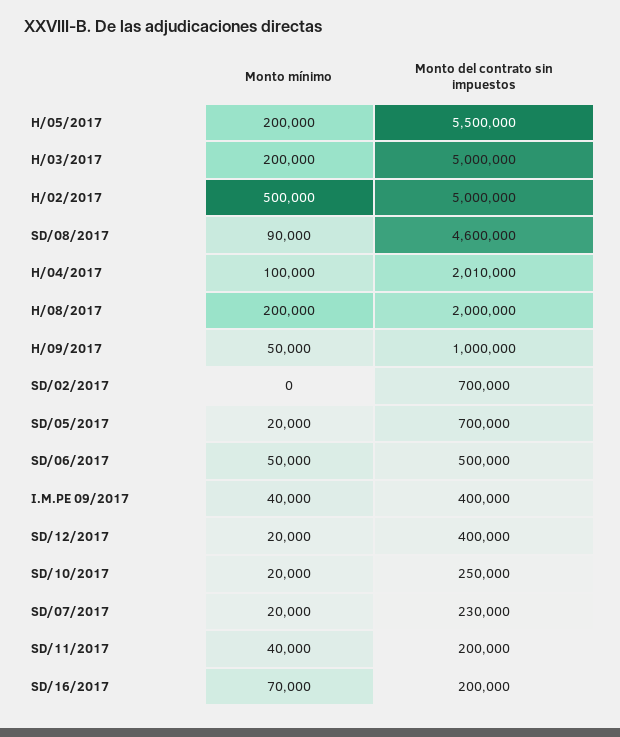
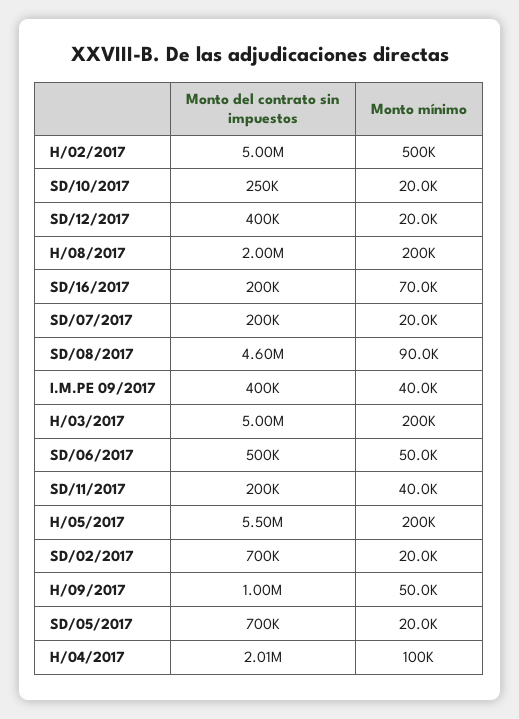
  {
    "Monto mínimo": {
      "H/05/2017": 200000,
      "H/03/2017": 200000,
      "H/02/2017": 500000,
      "SD/08/2017": 90000,
      "H/04/2017": 100000,
      "H/08/2017": 200000,
      "H/09/2017": 50000,
-     "SD/02/2017": 0,
+     "SD/02/2017": 20000,
      "SD/05/2017": 20000,
      "SD/06/2017": 50000,
      "I.M.PE 09/2017": 40000,
      "SD/12/2017": 20000,
      "SD/10/2017": 20000,
      "SD/07/2017": 20000,
      "SD/11/2017": 40000,
      "SD/16/2017": 70000
    },
    "Monto del contrato sin impuestos": {
      "H/05/2017": 5500000,
      "H/03/2017": 5000000,
      "H/02/2017": 5000000,
      "SD/08/2017": 4600000,
      "H/04/2017": 2010000,
      "H/08/2017": 2000000,
      "H/09/2017": 1000000,
      "SD/02/2017": 700000,
      "SD/05/2017": 700000,
      "SD/06/2017": 500000,
      "I.M.PE 09/2017": 400000,
      "SD/12/2017": 400000,
      "SD/10/2017": 250000,
-     "SD/07/2017": 230000,
+     "SD/07/2017": 200000,
      "SD/11/2017": 200000,
      "SD/16/2017": 200000
    }
  }

